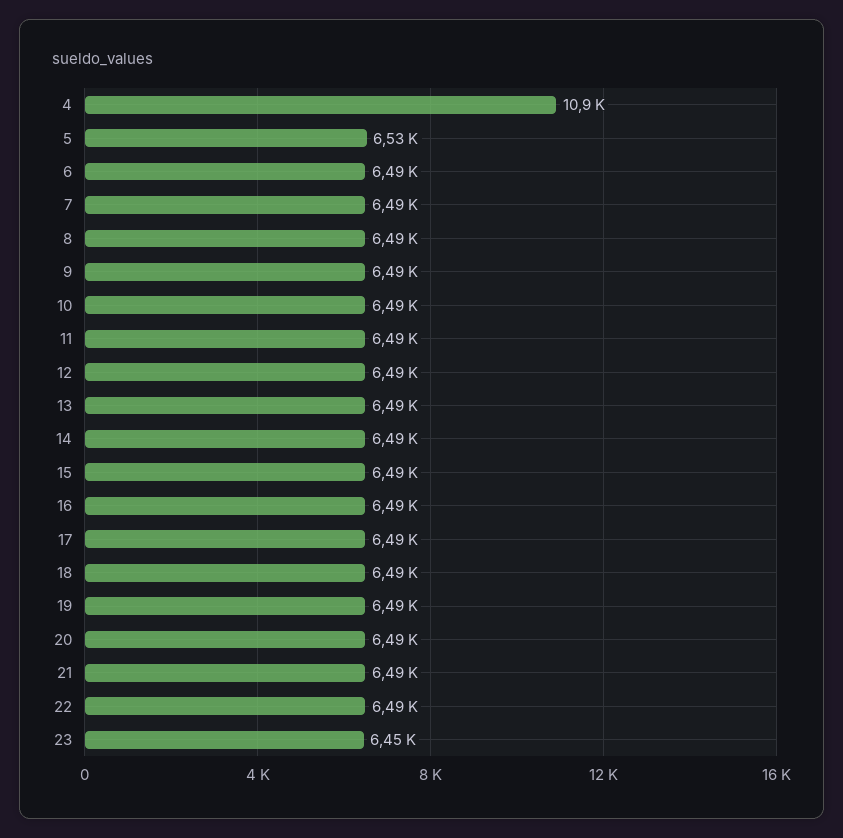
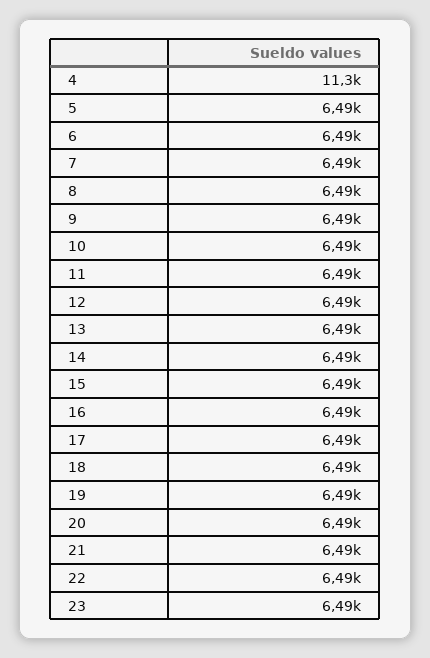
  {
-   "4": 10900,
+   "4": 11300,
-   "5": 6530,
+   "5": 6490,
    "6": 6490,
    "7": 6490,
    "8": 6490,
    "9": 6490,
    "10": 6490,
    "11": 6490,
    "12": 6490,
    "13": 6490,
    "14": 6490,
    "15": 6490,
    "16": 6490,
    "17": 6490,
    "18": 6490,
    "19": 6490,
    "20": 6490,
    "21": 6490,
    "22": 6490,
-   "23": 6450
+   "23": 6490
  }

